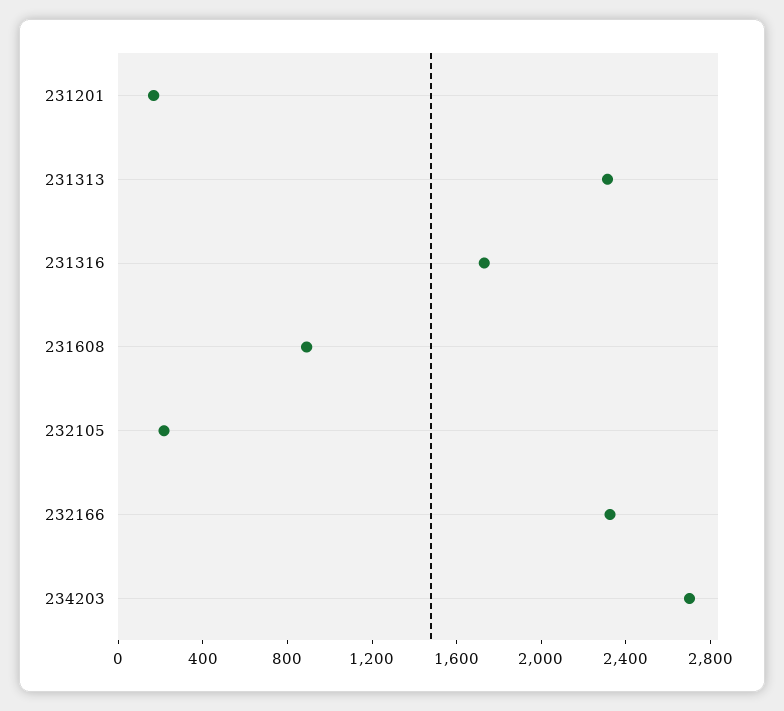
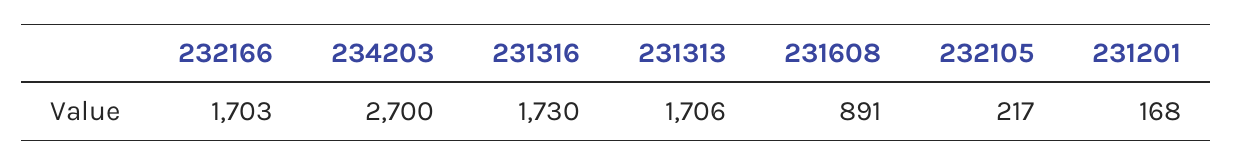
  {
    "231201": 168,
-   "231313": 2300,
+   "231313": 1706,
    "231316": 1730,
    "231608": 891,
    "232105": 217,
-   "232166": 2300,
+   "232166": 1703,
    "234203": 2700
  }

